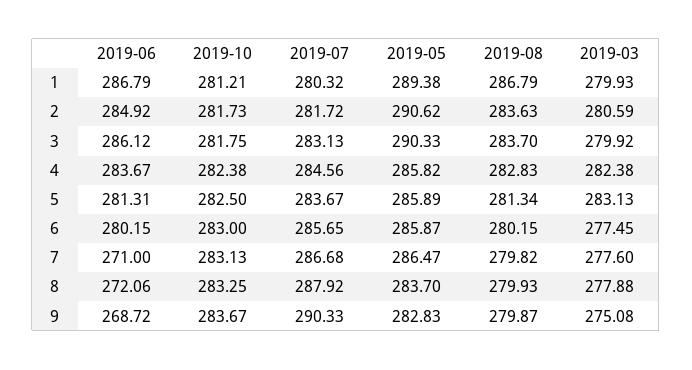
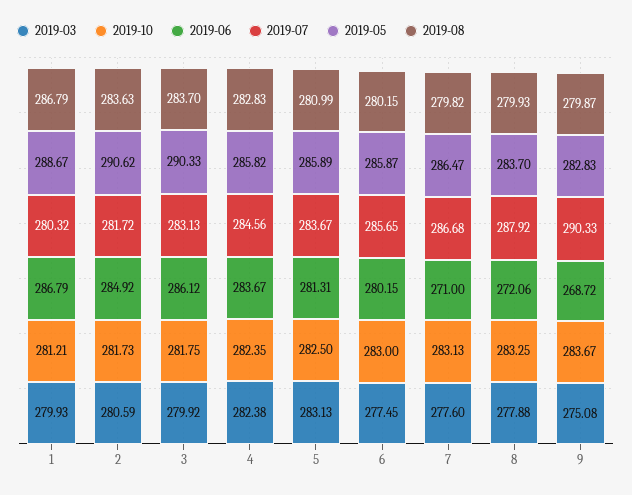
  {
    "2019-06": {
      "1": 286.79,
      "2": 284.92,
      "3": 286.12,
      "4": 283.67,
      "5": 281.31,
      "6": 280.15,
      "7": 271,
      "8": 272.06,
      "9": 268.72
    },
    "2019-10": {
      "1": 281.21,
      "2": 281.73,
      "3": 281.75,
-     "4": 282.38,
+     "4": 282.35,
      "5": 282.5,
      "6": 283,
      "7": 283.13,
      "8": 283.25,
      "9": 283.67
    },
    "2019-07": {
      "1": 280.32,
      "2": 281.72,
      "3": 283.13,
      "4": 284.56,
      "5": 283.67,
      "6": 285.65,
      "7": 286.68,
      "8": 287.92,
      "9": 290.33
    },
    "2019-05": {
-     "1": 289.38,
+     "1": 288.67,
      "2": 290.62,
      "3": 290.33,
      "4": 285.82,
      "5": 285.89,
      "6": 285.87,
      "7": 286.47,
      "8": 283.7,
      "9": 282.83
    },
    "2019-08": {
      "1": 286.79,
      "2": 283.63,
      "3": 283.7,
      "4": 282.83,
-     "5": 281.34,
+     "5": 280.99,
      "6": 280.15,
      "7": 279.82,
      "8": 279.93,
      "9": 279.87
    },
    "2019-03": {
      "1": 279.93,
      "2": 280.59,
      "3": 279.92,
      "4": 282.38,
      "5": 283.13,
      "6": 277.45,
      "7": 277.6,
      "8": 277.88,
      "9": 275.08
    }
  }

